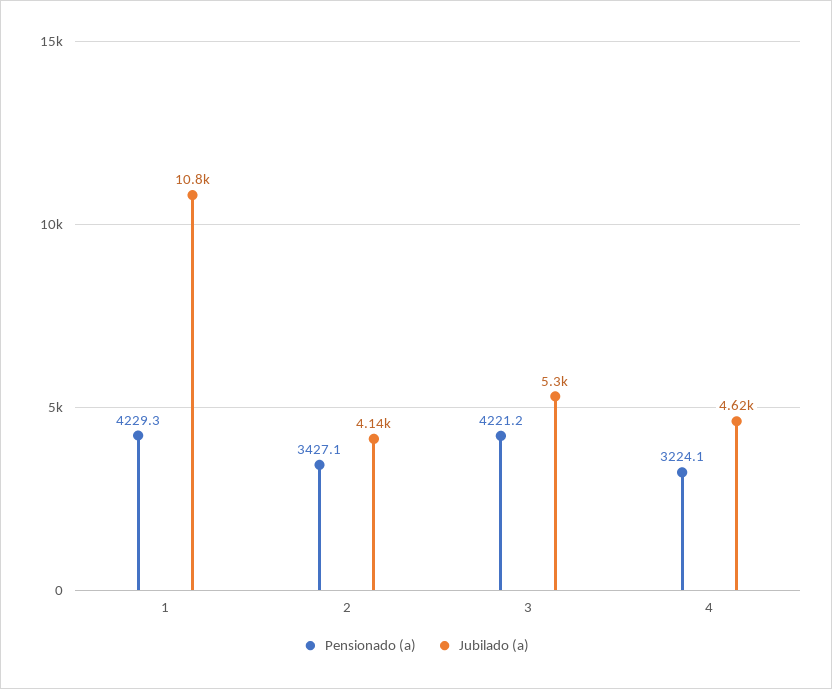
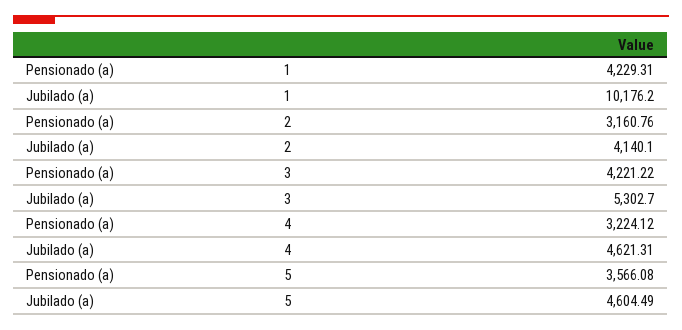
  {
    "Pensionado (a)": {
      "1": 4229.31,
-     "2": 3427.1,
+     "2": 3160.76,
      "3": 4221.22,
-     "4": 3224.12
+     "4": 3224.12,
+     "5": 3566.08
    },
    "Jubilado (a)": {
-     "1": 10800,
+     "1": 10176.2,
      "2": 4140.1,
      "3": 5302.7,
-     "4": 4621.31
+     "4": 4621.31,
+     "5": 4604.49
    }
  }

